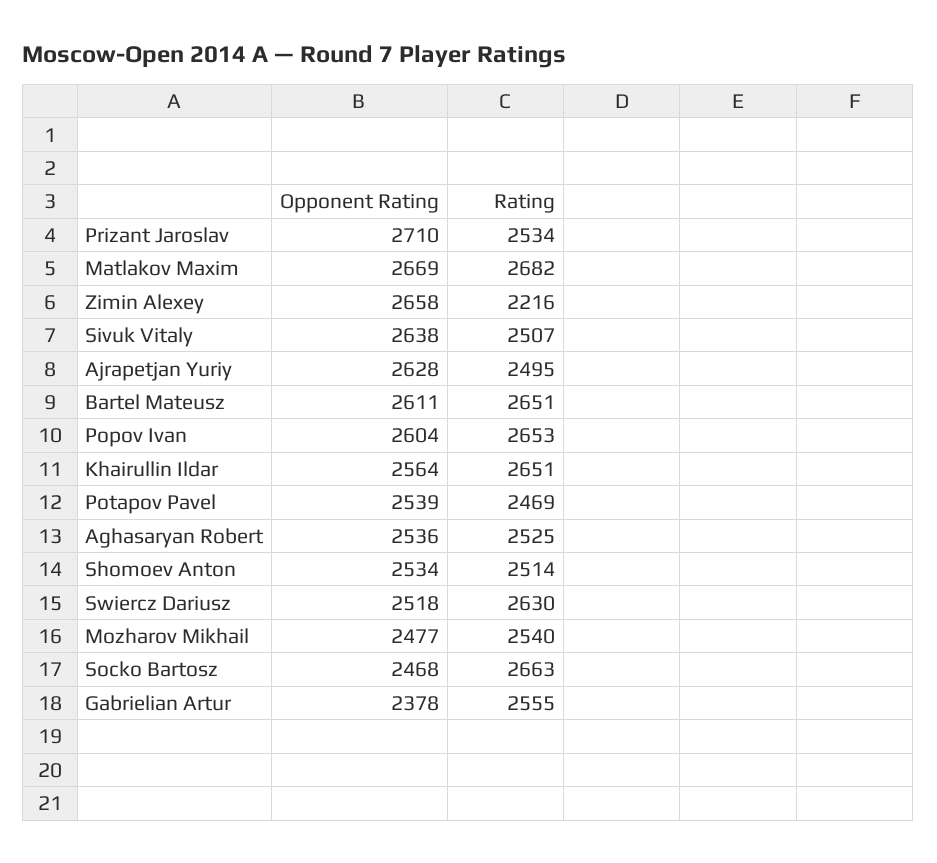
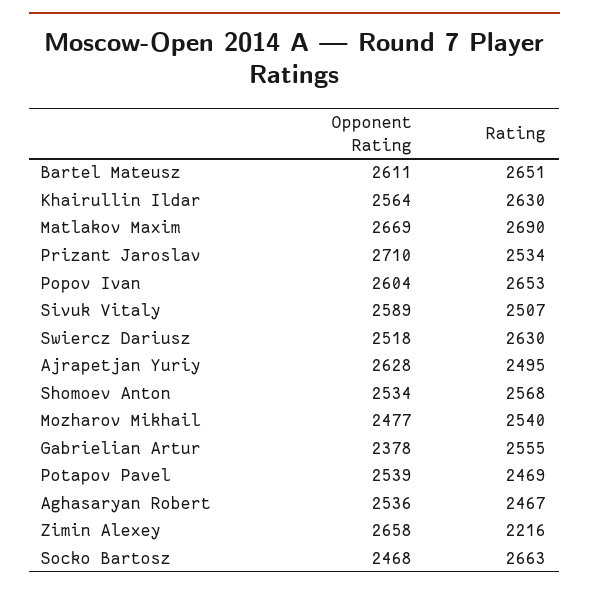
  {
    "Opponent Rating": {
      "Prizant Jaroslav": 2710,
      "Matlakov Maxim": 2669,
      "Zimin Alexey": 2658,
-     "Sivuk Vitaly": 2638,
+     "Sivuk Vitaly": 2589,
      "Ajrapetjan Yuriy": 2628,
      "Bartel Mateusz": 2611,
      "Popov Ivan": 2604,
      "Khairullin Ildar": 2564,
      "Potapov Pavel": 2539,
      "Aghasaryan Robert": 2536,
      "Shomoev Anton": 2534,
      "Swiercz Dariusz": 2518,
      "Mozharov Mikhail": 2477,
      "Socko Bartosz": 2468,
      "Gabrielian Artur": 2378
    },
    "Rating": {
      "Prizant Jaroslav": 2534,
-     "Matlakov Maxim": 2682,
+     "Matlakov Maxim": 2690,
      "Zimin Alexey": 2216,
      "Sivuk Vitaly": 2507,
      "Ajrapetjan Yuriy": 2495,
      "Bartel Mateusz": 2651,
      "Popov Ivan": 2653,
-     "Khairullin Ildar": 2651,
+     "Khairullin Ildar": 2630,
      "Potapov Pavel": 2469,
-     "Aghasaryan Robert": 2525,
+     "Aghasaryan Robert": 2467,
-     "Shomoev Anton": 2514,
+     "Shomoev Anton": 2568,
      "Swiercz Dariusz": 2630,
      "Mozharov Mikhail": 2540,
      "Socko Bartosz": 2663,
      "Gabrielian Artur": 2555
    }
  }

